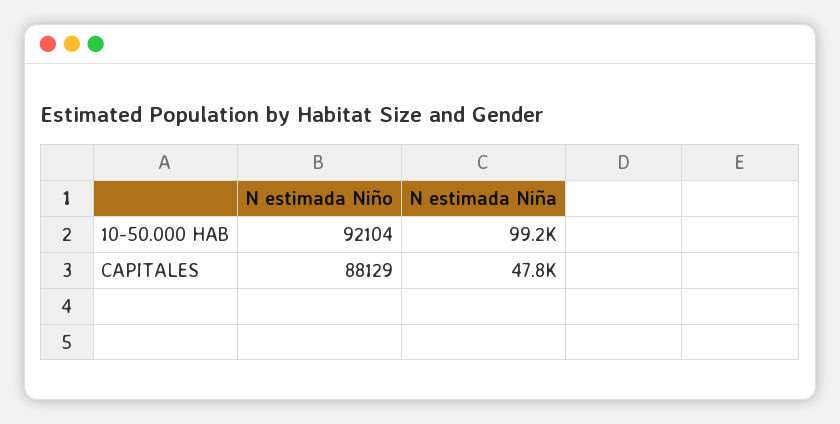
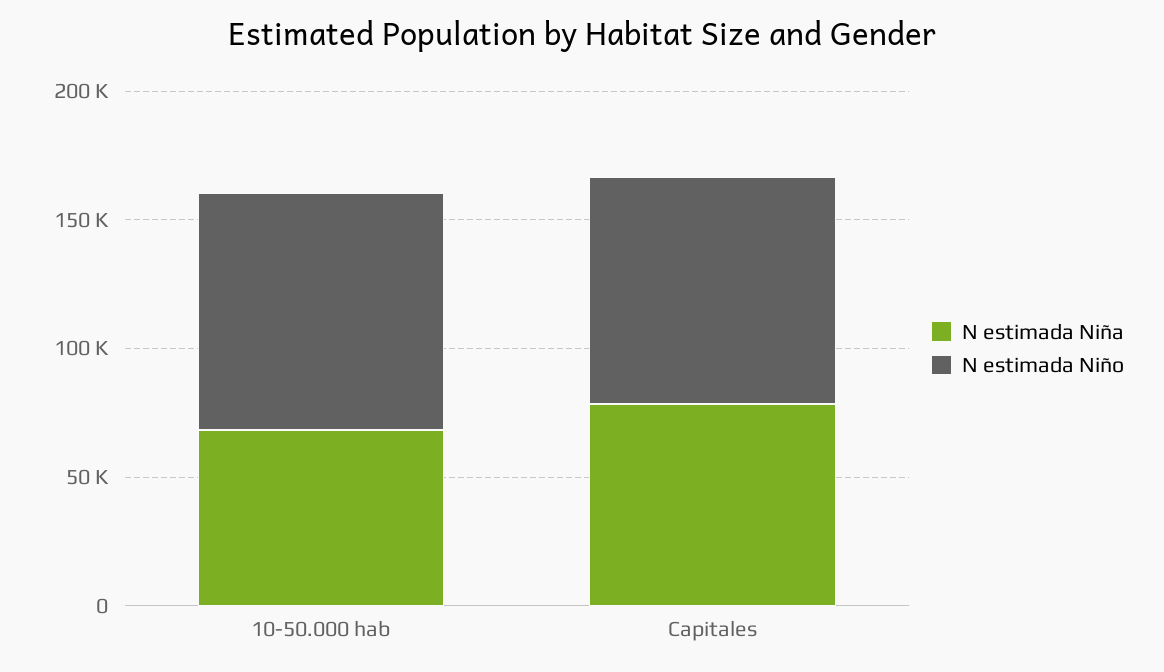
  {
    "N estimada Niño": {
      "10-50.000 HAB": 92104,
      "CAPITALES": 88129
    },
    "N estimada Niña": {
-     "10-50.000 HAB": 99200,
+     "10-50.000 HAB": 70000,
-     "CAPITALES": 47800
+     "CAPITALES": 80000
    }
  }

